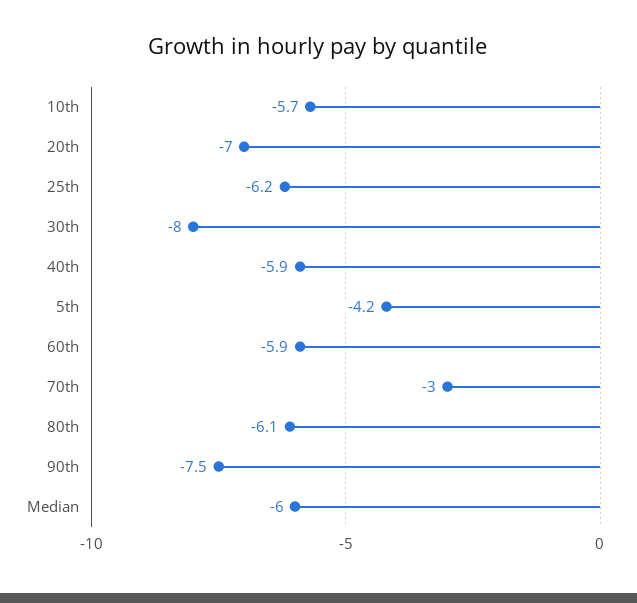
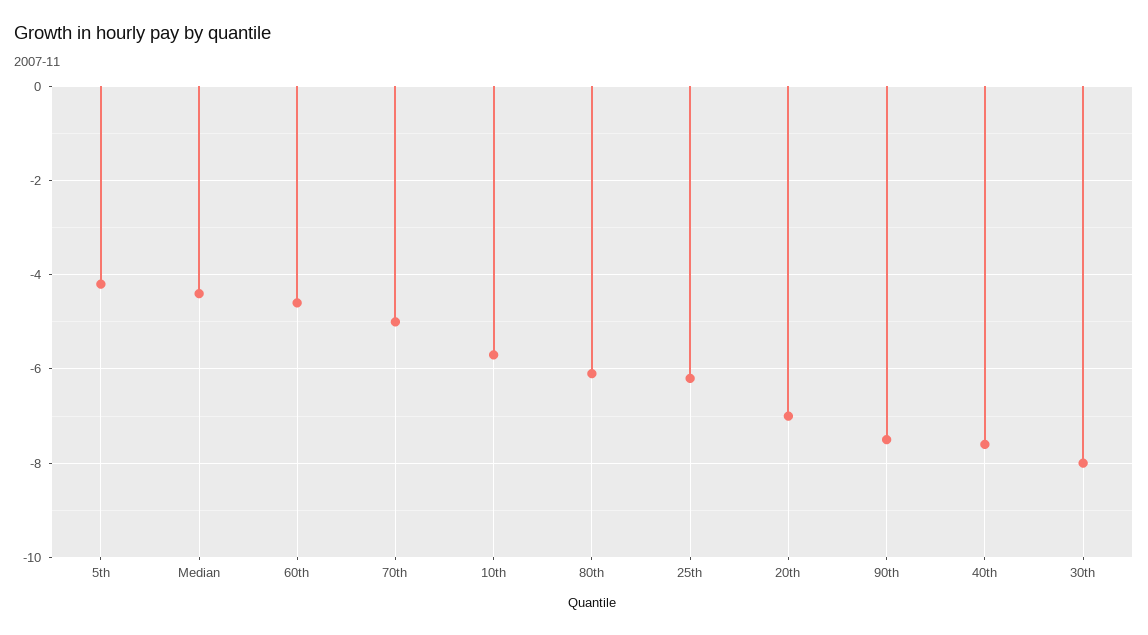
  {
    "10th": -5.7,
    "20th": -7,
    "25th": -6.2,
    "30th": -8,
-   "40th": -5.9,
+   "40th": -7.5,
    "5th": -4.2,
-   "60th": -5.9,
+   "60th": -4.5,
-   "70th": -3,
+   "70th": -5,
    "80th": -6.1,
    "90th": -7.5,
-   "Median": -6
+   "Median": -4.5
  }

